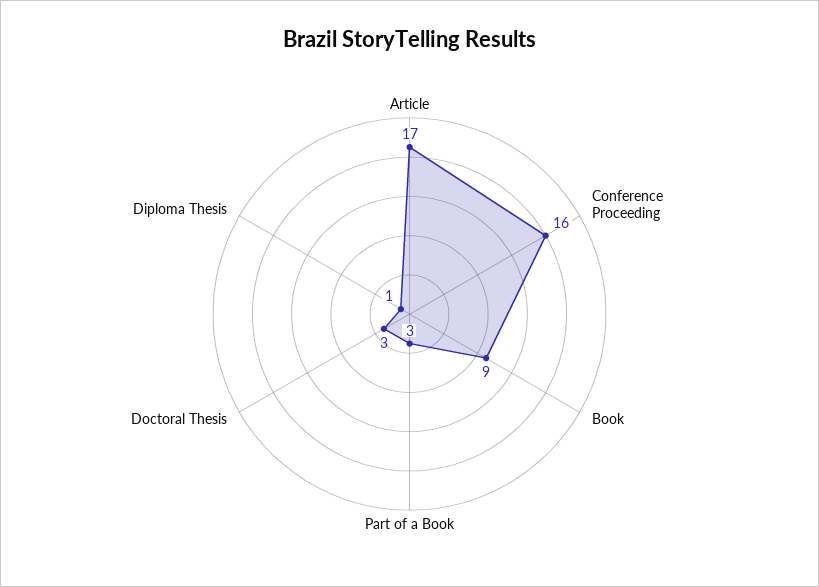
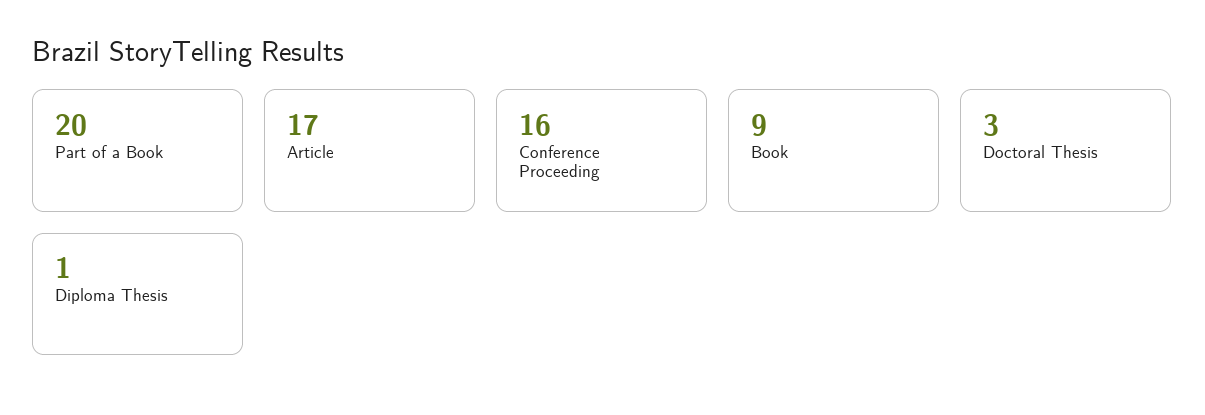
  {
    "Article": 17,
    "Conference Proceeding": 16,
    "Book": 9,
-   "Part of a Book": 3,
+   "Part of a Book": 20,
    "Doctoral Thesis": 3,
    "Diploma Thesis": 1
  }

